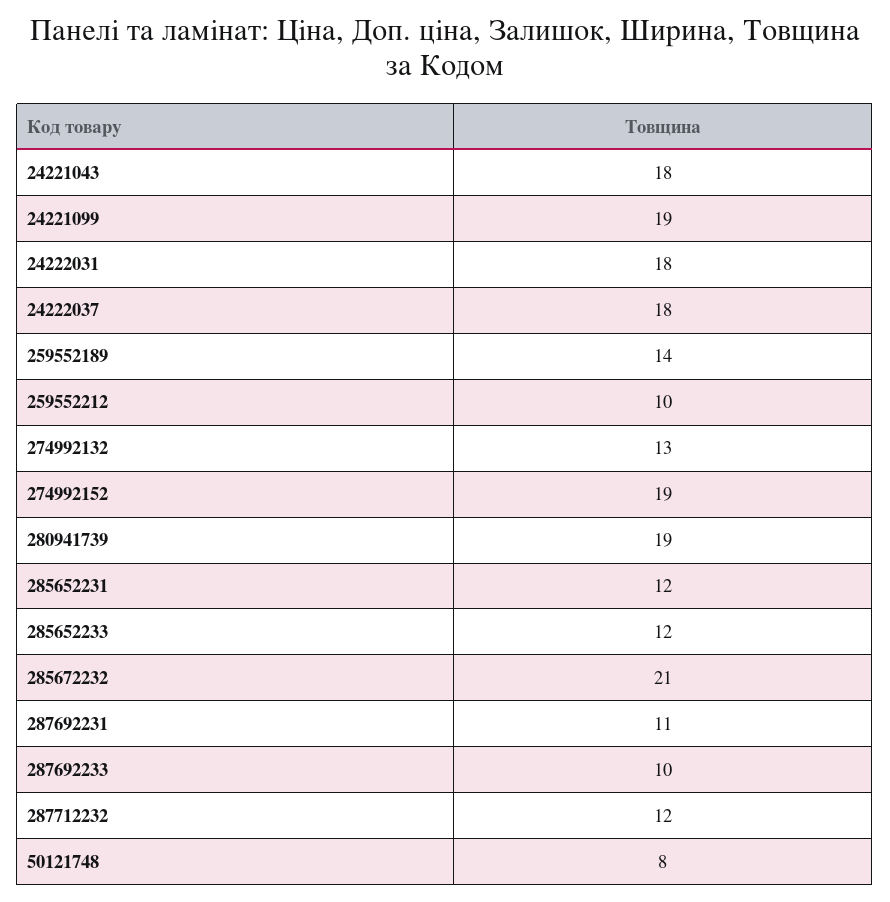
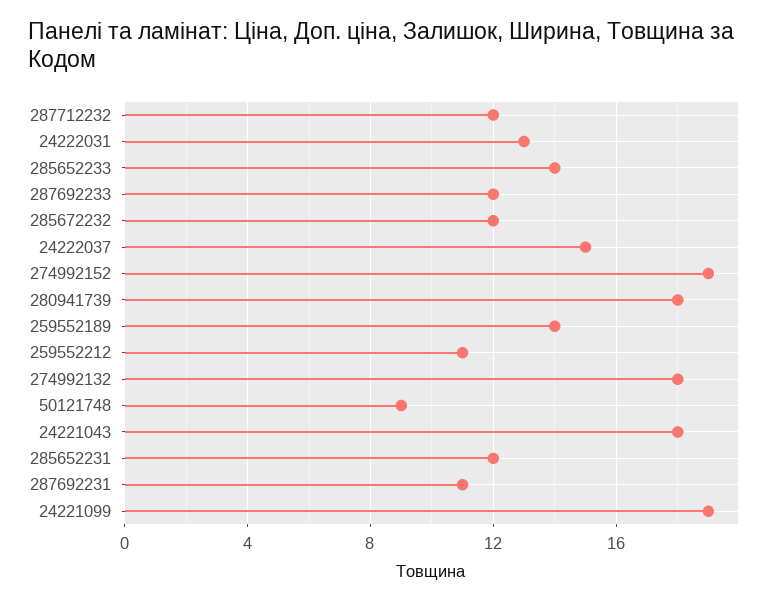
  {
    "24221043": 18,
    "24221099": 19,
-   "24222031": 18,
+   "24222031": 13,
-   "24222037": 18,
+   "24222037": 15,
    "259552189": 14,
-   "259552212": 10,
+   "259552212": 11,
-   "274992132": 13,
+   "274992132": 18,
    "274992152": 19,
-   "280941739": 19,
+   "280941739": 18,
    "285652231": 12,
-   "285652233": 12,
+   "285652233": 14,
-   "285672232": 21,
+   "285672232": 12,
    "287692231": 11,
-   "287692233": 10,
+   "287692233": 12,
    "287712232": 12,
-   "50121748": 8
+   "50121748": 9
  }

